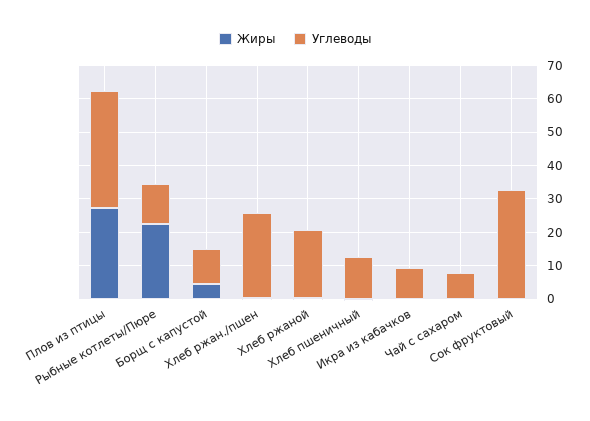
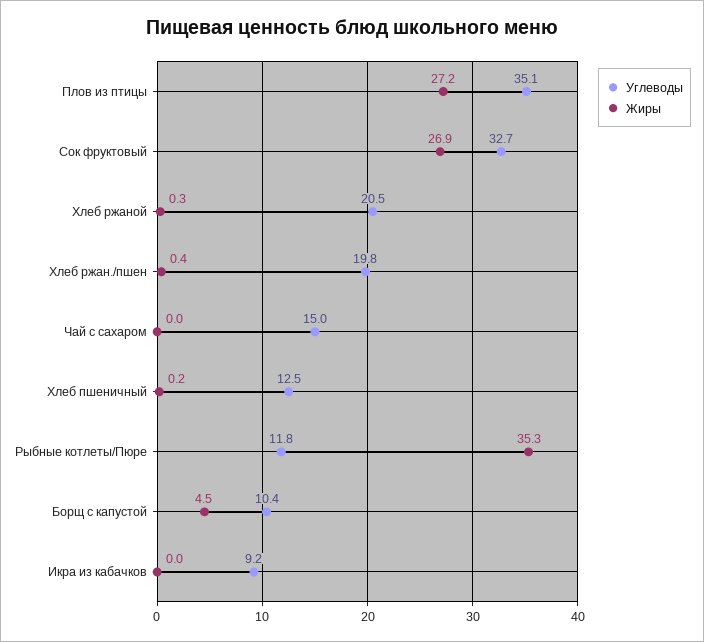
  {
    "Жиры": {
      "Плов из птицы": 27.2,
-     "Рыбные котлеты/Пюре": 22.5,
+     "Рыбные котлеты/Пюре": 35.3,
      "Борщ с капустой": 4.5,
      "Хлеб ржан./пшен": 0.4,
      "Хлеб ржаной": 0.3,
      "Хлеб пшеничный": 0.2,
      "Икра из кабачков": 0,
      "Чай с сахаром": 0,
-     "Сок фруктовый": 0
+     "Сок фруктовый": 26.9
    },
    "Углеводы": {
      "Плов из птицы": 35.1,
      "Рыбные котлеты/Пюре": 11.8,
      "Борщ с капустой": 10.4,
-     "Хлеб ржан./пшен": 25,
+     "Хлеб ржан./пшен": 19.8,
      "Хлеб ржаной": 20.5,
      "Хлеб пшеничный": 12.5,
      "Икра из кабачков": 9.2,
-     "Чай с сахаром": 7.5,
+     "Чай с сахаром": 15,
      "Сок фруктовый": 32.7
    }
  }

